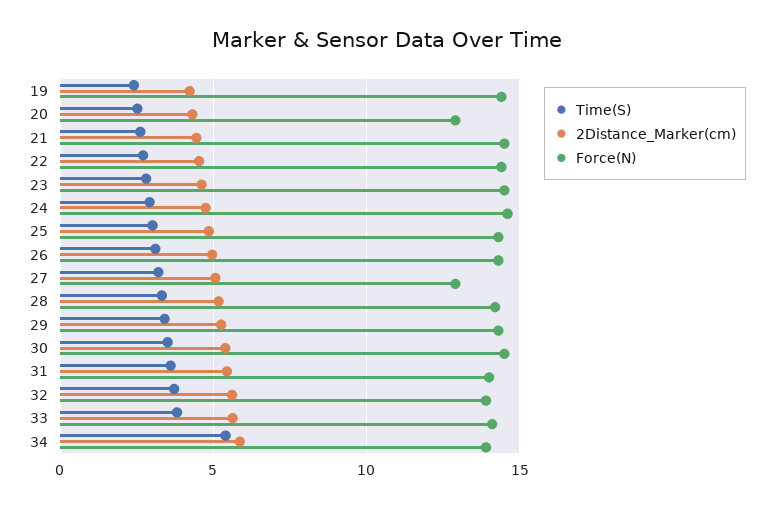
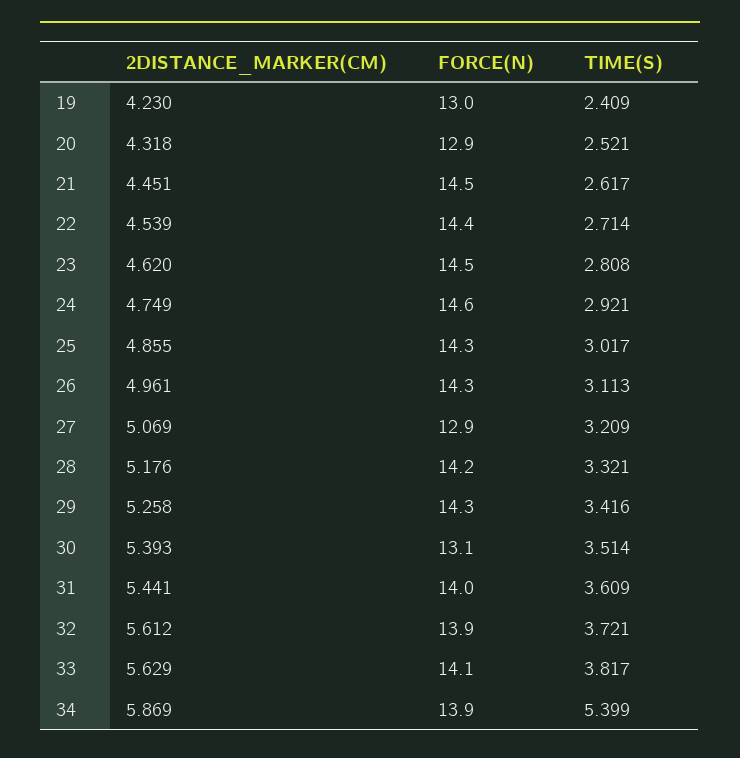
  {
    "Time(S)": {
      "19": 2.409,
      "20": 2.521,
      "21": 2.617,
      "22": 2.714,
      "23": 2.808,
      "24": 2.921,
      "25": 3.017,
      "26": 3.113,
      "27": 3.209,
      "28": 3.321,
      "29": 3.416,
      "30": 3.514,
      "31": 3.609,
      "32": 3.721,
      "33": 3.817,
      "34": 5.399
    },
    "2Distance_Marker(cm)": {
      "19": 4.23,
      "20": 4.318,
      "21": 4.451,
      "22": 4.539,
      "23": 4.62,
      "24": 4.749,
      "25": 4.855,
      "26": 4.961,
      "27": 5.069,
      "28": 5.176,
      "29": 5.258,
      "30": 5.393,
      "31": 5.441,
      "32": 5.612,
      "33": 5.629,
      "34": 5.869
    },
    "Force(N)": {
-     "19": 14.5,
+     "19": 13,
      "20": 12.9,
      "21": 14.5,
      "22": 14.4,
      "23": 14.5,
      "24": 14.6,
      "25": 14.3,
      "26": 14.3,
      "27": 12.9,
      "28": 14.2,
      "29": 14.3,
-     "30": 14.5,
+     "30": 13.1,
      "31": 14,
      "32": 13.9,
      "33": 14.1,
      "34": 13.9
    }
  }

